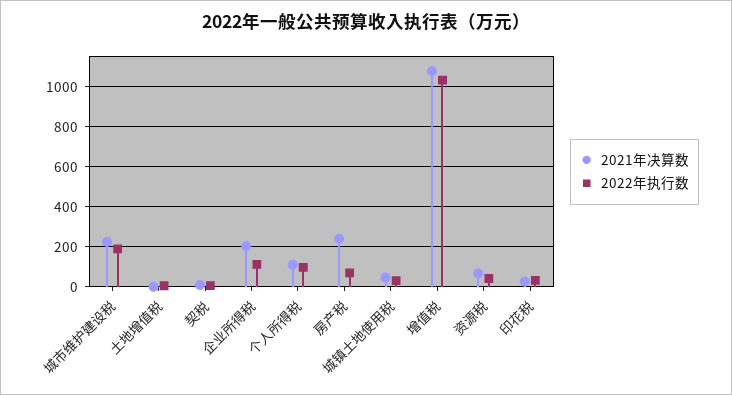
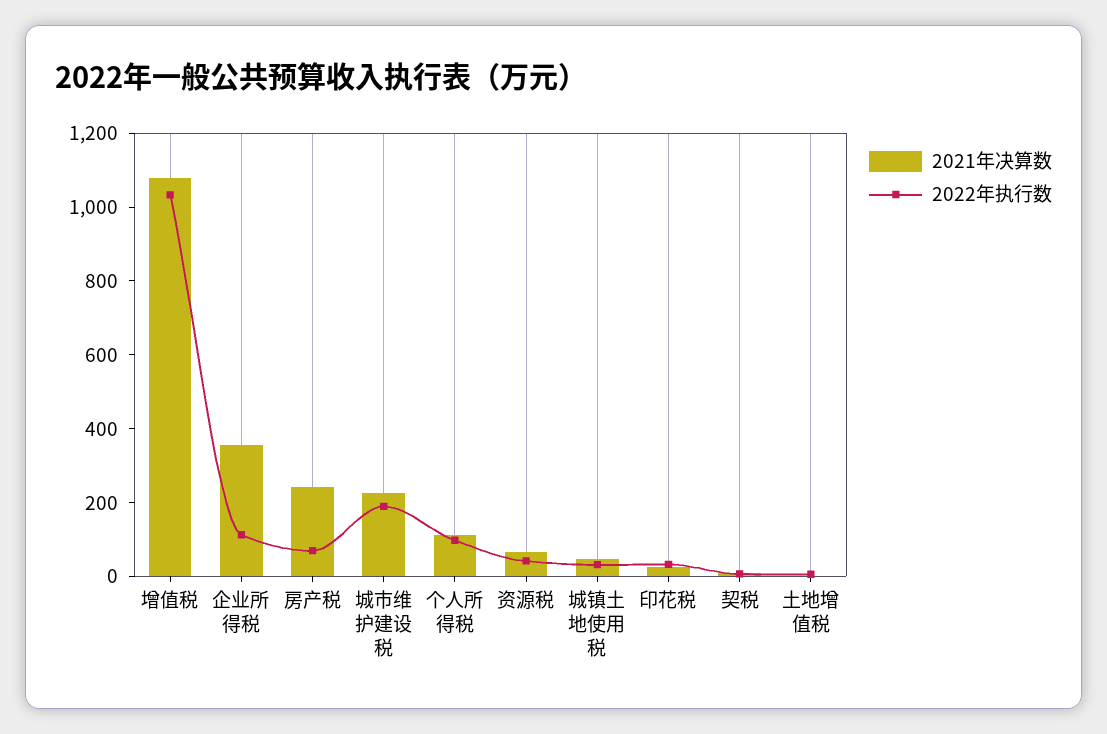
  {
    "2021年决算数": {
      "城市维护建设税": 250,
      "土地增值税": 0,
      "契税": 0,
-     "企业所得税": 200,
+     "企业所得税": 350,
      "个人所得税": 100,
      "房产税": 250,
      "城镇土地使用税": 50,
      "增值税": 1100,
      "资源税": 50,
      "印花税": 50
    },
    "2022年执行数": {
      "城市维护建设税": 200,
      "土地增值税": 0,
      "契税": 0,
      "企业所得税": 100,
      "个人所得税": 100,
      "房产税": 50,
      "城镇土地使用税": 50,
      "增值税": 1050,
      "资源税": 50,
      "印花税": 50
    }
  }

